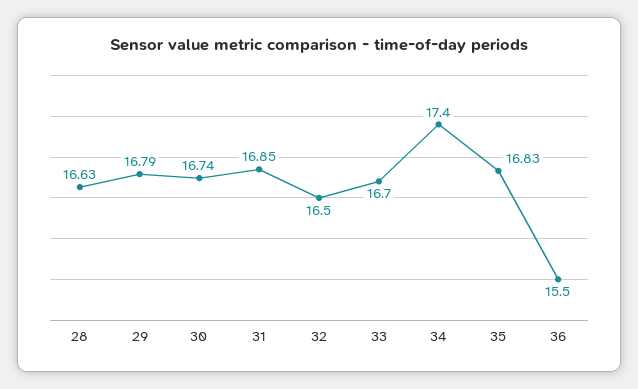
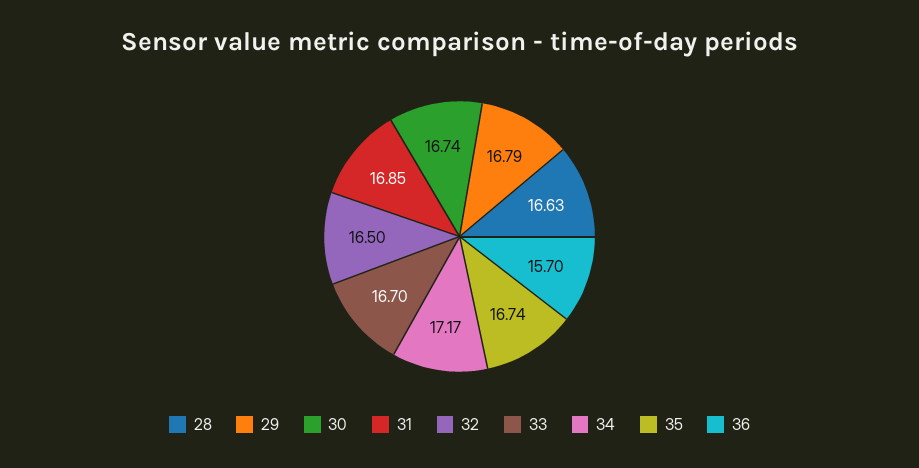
  {
    "28": 16.63,
    "29": 16.79,
    "30": 16.74,
    "31": 16.85,
    "32": 16.5,
    "33": 16.7,
-   "34": 17.4,
+   "34": 17.17,
-   "35": 16.83,
+   "35": 16.74,
-   "36": 15.5
+   "36": 15.7
  }

